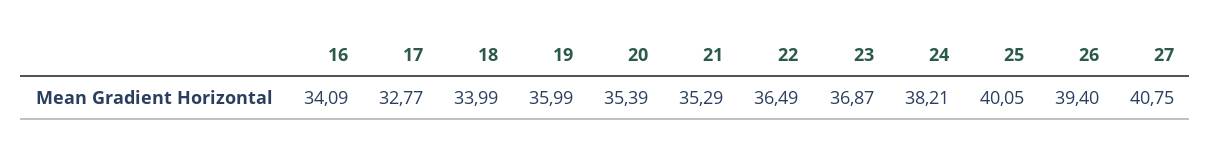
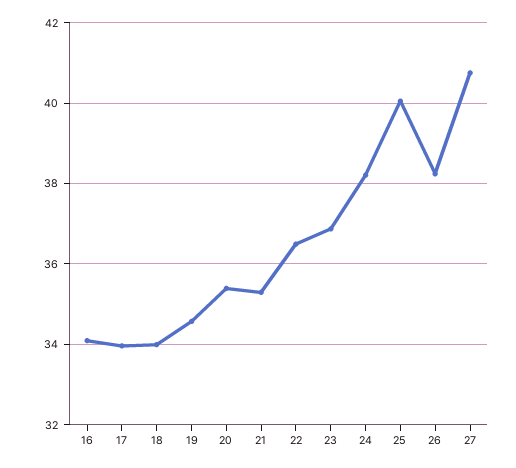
  {
    "16": 34.09,
-   "17": 32.77,
+   "17": 34,
    "18": 33.99,
-   "19": 35.99,
+   "19": 34.6,
    "20": 35.39,
    "21": 35.29,
    "22": 36.49,
    "23": 36.87,
    "24": 38.21,
    "25": 40.05,
-   "26": 39.4,
+   "26": 38.2,
    "27": 40.75
  }

